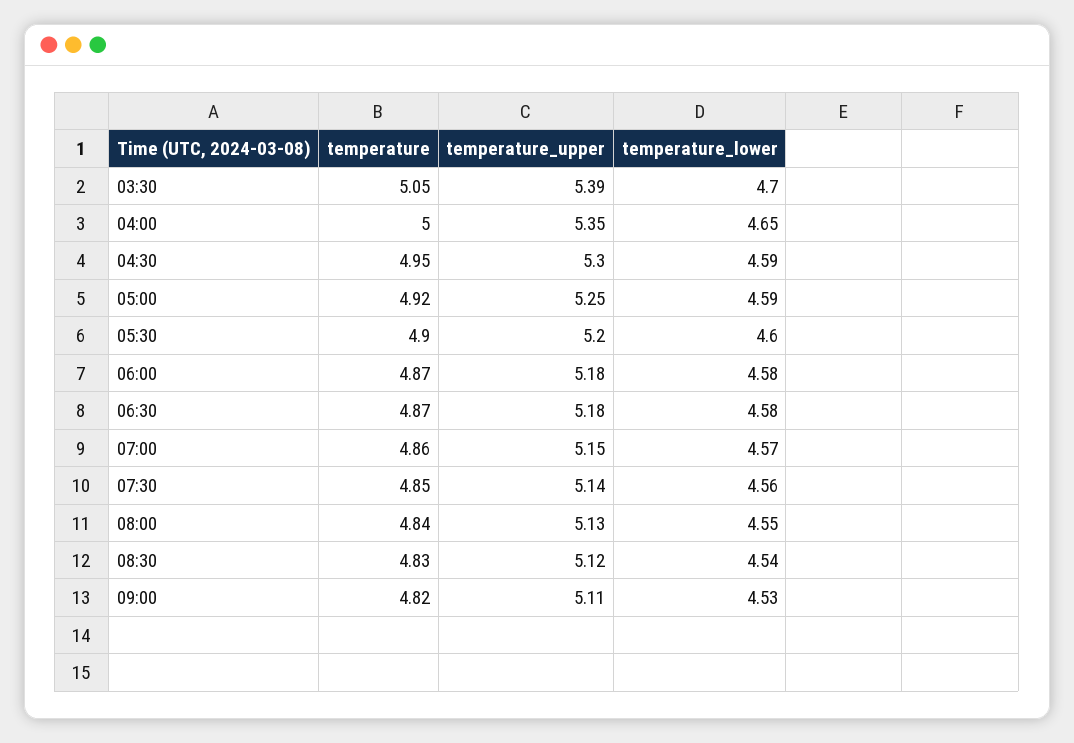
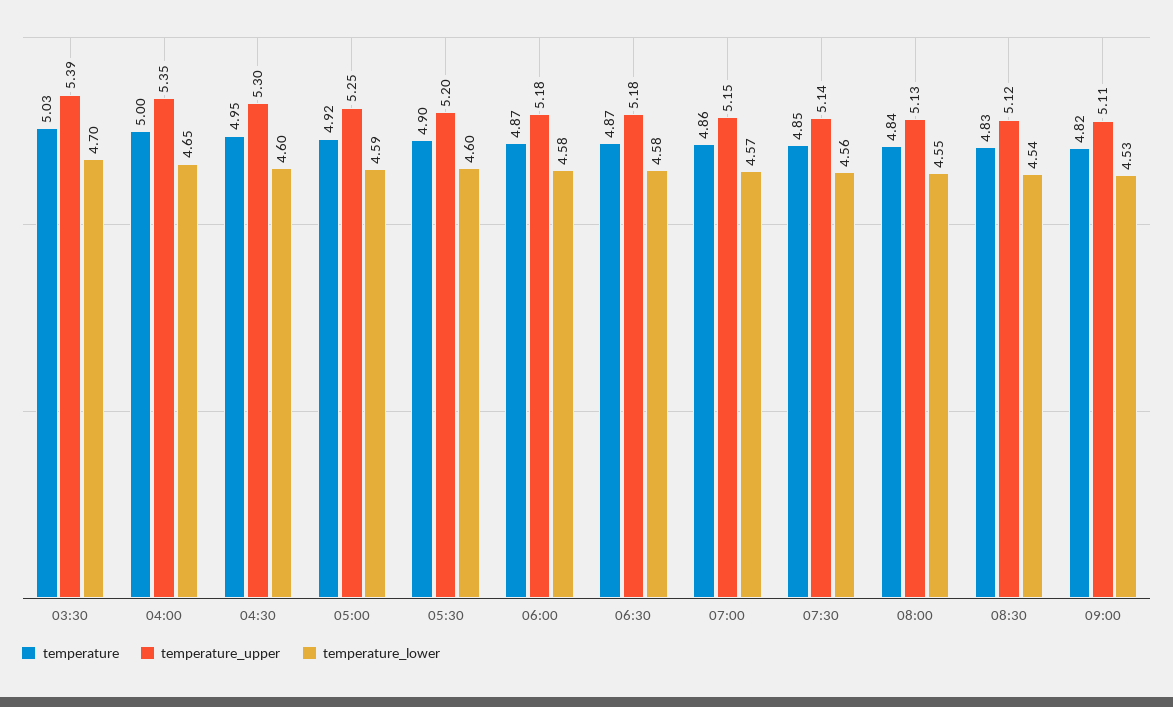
  {
    "temperature": {
-     "03:30": 5.05,
+     "03:30": 5.03,
      "04:00": 5,
      "04:30": 4.95,
      "05:00": 4.92,
      "05:30": 4.9,
      "06:00": 4.87,
      "06:30": 4.87,
      "07:00": 4.86,
      "07:30": 4.85,
      "08:00": 4.84,
      "08:30": 4.83,
      "09:00": 4.82
    },
    "temperature_upper": {
      "03:30": 5.39,
      "04:00": 5.35,
      "04:30": 5.3,
      "05:00": 5.25,
      "05:30": 5.2,
      "06:00": 5.18,
      "06:30": 5.18,
      "07:00": 5.15,
      "07:30": 5.14,
      "08:00": 5.13,
      "08:30": 5.12,
      "09:00": 5.11
    },
    "temperature_lower": {
      "03:30": 4.7,
      "04:00": 4.65,
-     "04:30": 4.59,
+     "04:30": 4.6,
      "05:00": 4.59,
      "05:30": 4.6,
      "06:00": 4.58,
      "06:30": 4.58,
      "07:00": 4.57,
      "07:30": 4.56,
      "08:00": 4.55,
      "08:30": 4.54,
      "09:00": 4.53
    }
  }

